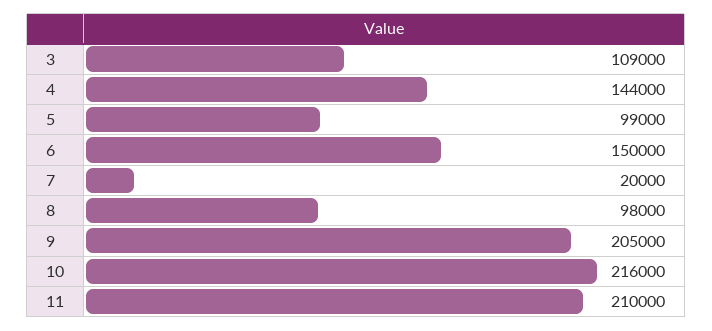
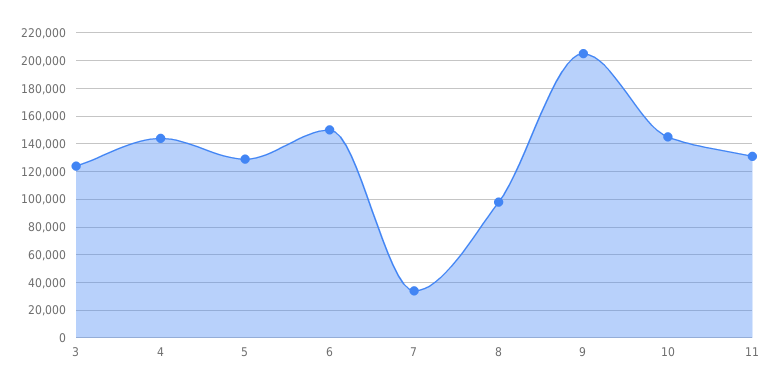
  {
-   "3": 109000,
+   "3": 125000,
    "4": 144000,
-   "5": 99000,
+   "5": 130000,
    "6": 150000,
-   "7": 20000,
+   "7": 35000,
    "8": 98000,
    "9": 205000,
-   "10": 216000,
+   "10": 145000,
-   "11": 210000
+   "11": 130000
  }

